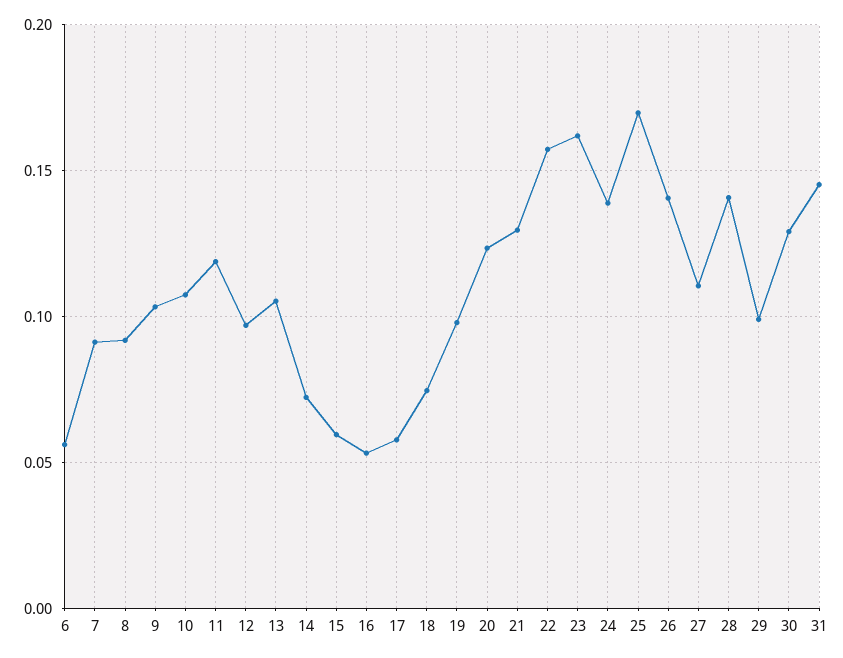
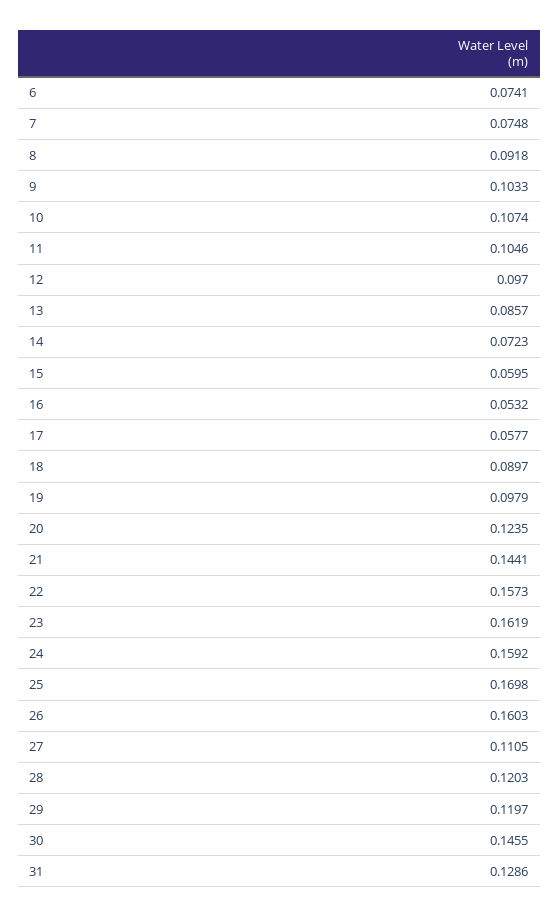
  {
-   "6": 0.055,
+   "6": 0.0741,
-   "7": 0.09,
+   "7": 0.0748,
    "8": 0.0918,
    "9": 0.1033,
    "10": 0.1074,
-   "11": 0.12,
+   "11": 0.1046,
    "12": 0.097,
-   "13": 0.105,
+   "13": 0.0857,
    "14": 0.0723,
    "15": 0.0595,
    "16": 0.0532,
    "17": 0.0577,
-   "18": 0.075,
+   "18": 0.0897,
    "19": 0.0979,
    "20": 0.1235,
-   "21": 0.13,
+   "21": 0.1441,
    "22": 0.1573,
    "23": 0.1619,
-   "24": 0.14,
+   "24": 0.1592,
    "25": 0.1698,
-   "26": 0.14,
+   "26": 0.1603,
    "27": 0.1105,
-   "28": 0.14,
+   "28": 0.1203,
-   "29": 0.1,
+   "29": 0.1197,
-   "30": 0.13,
+   "30": 0.1455,
-   "31": 0.145
+   "31": 0.1286
  }

